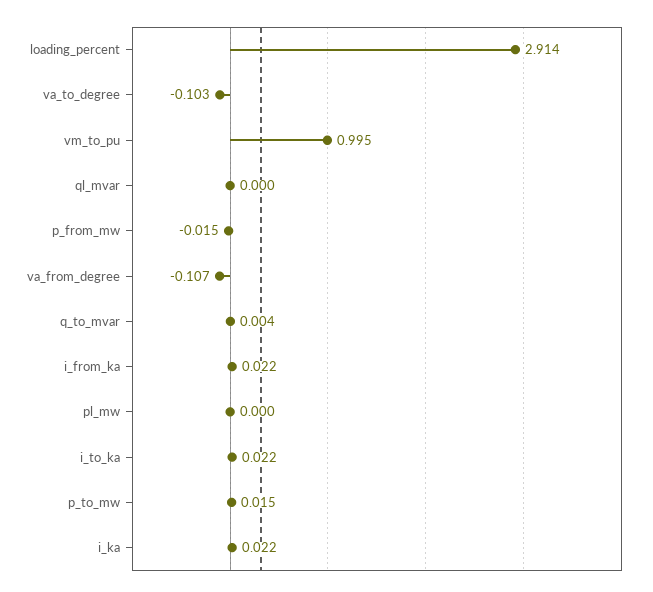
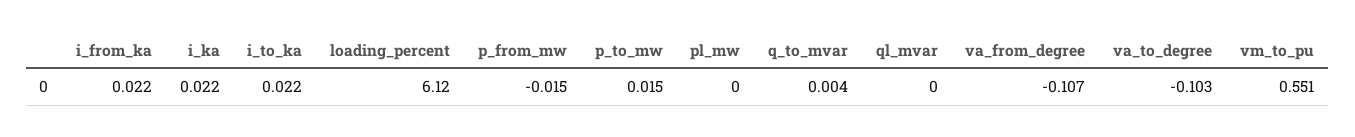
  {
-   "loading_percent": 2.914,
+   "loading_percent": 6.12,
    "va_to_degree": -0.103,
-   "vm_to_pu": 0.995,
+   "vm_to_pu": 0.551,
    "ql_mvar": 0,
    "p_from_mw": -0.015,
    "va_from_degree": -0.107,
    "q_to_mvar": 0.004,
    "i_from_ka": 0.022,
    "pl_mw": 0,
    "i_to_ka": 0.022,
    "p_to_mw": 0.015,
    "i_ka": 0.022
  }

